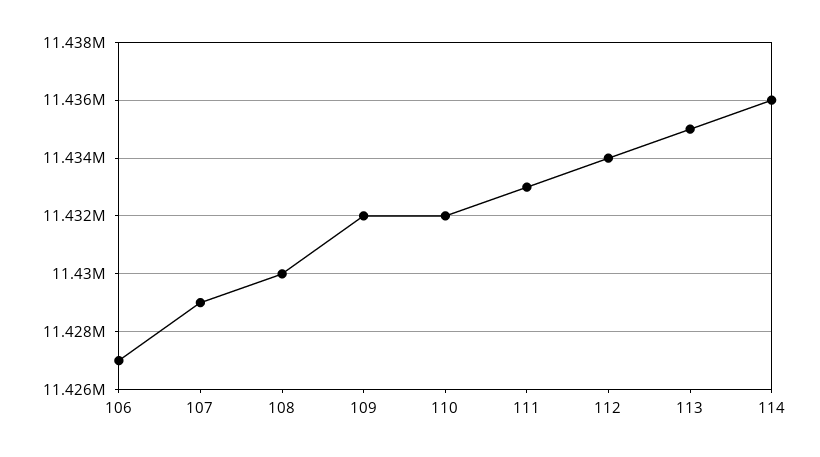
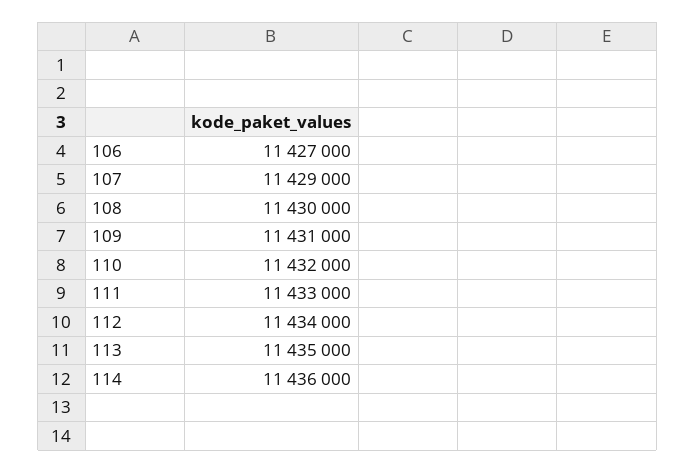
  {
    "106": 11427000,
    "107": 11429000,
    "108": 11430000,
-   "109": 11432000,
+   "109": 11431000,
    "110": 11432000,
    "111": 11433000,
    "112": 11434000,
    "113": 11435000,
    "114": 11436000
  }

